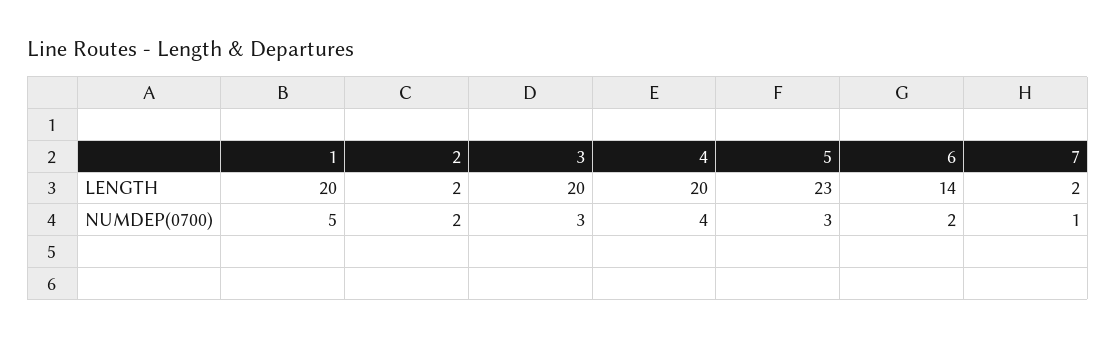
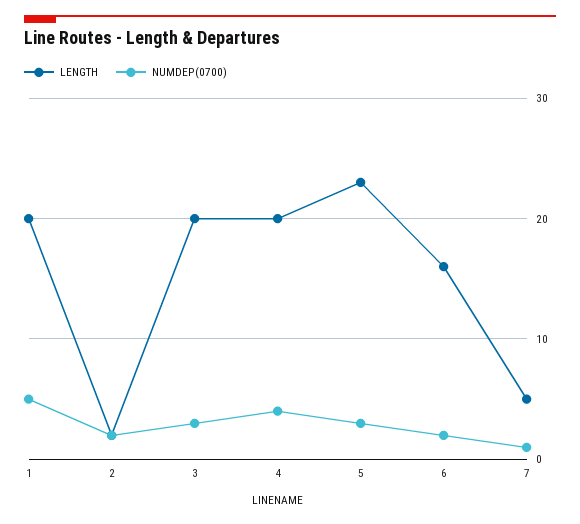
  {
    "LENGTH": {
      "1": 20,
      "2": 2,
      "3": 20,
      "4": 20,
      "5": 23,
-     "6": 14,
+     "6": 16,
-     "7": 2
+     "7": 5
    },
    "NUMDEP(0700)": {
      "1": 5,
      "2": 2,
      "3": 3,
      "4": 4,
      "5": 3,
      "6": 2,
      "7": 1
    }
  }

